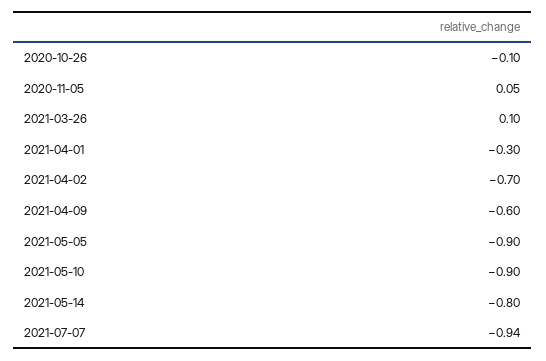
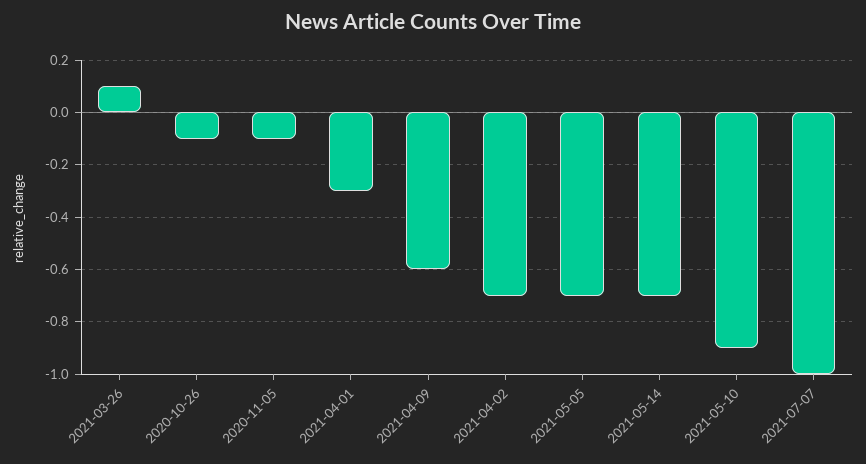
  {
    "2020-10-26": -0.1,
-   "2020-11-05": 0.05,
+   "2020-11-05": -0.1,
    "2021-03-26": 0.1,
    "2021-04-01": -0.3,
    "2021-04-02": -0.7,
    "2021-04-09": -0.6,
-   "2021-05-05": -0.9,
+   "2021-05-05": -0.7,
    "2021-05-10": -0.9,
-   "2021-05-14": -0.8,
+   "2021-05-14": -0.7,
-   "2021-07-07": -0.94
+   "2021-07-07": -1
  }

